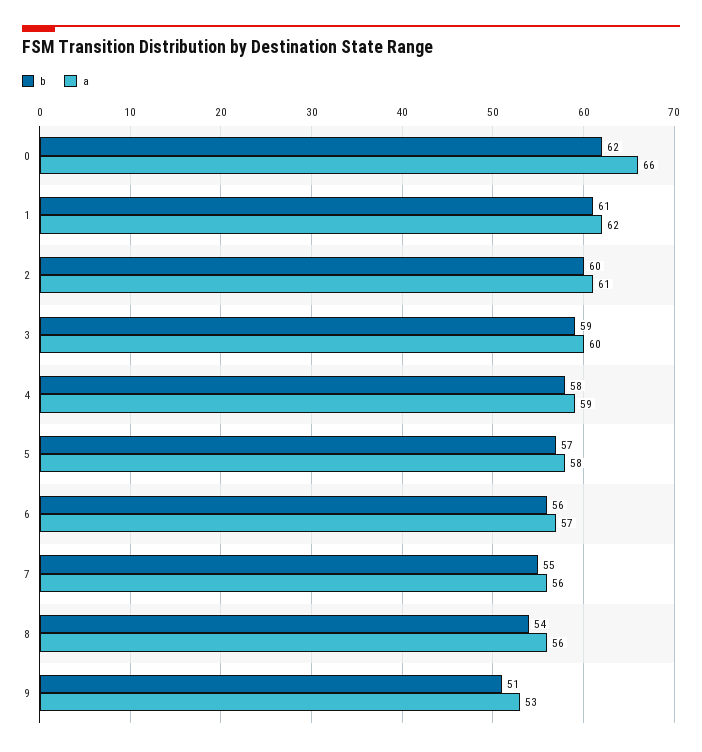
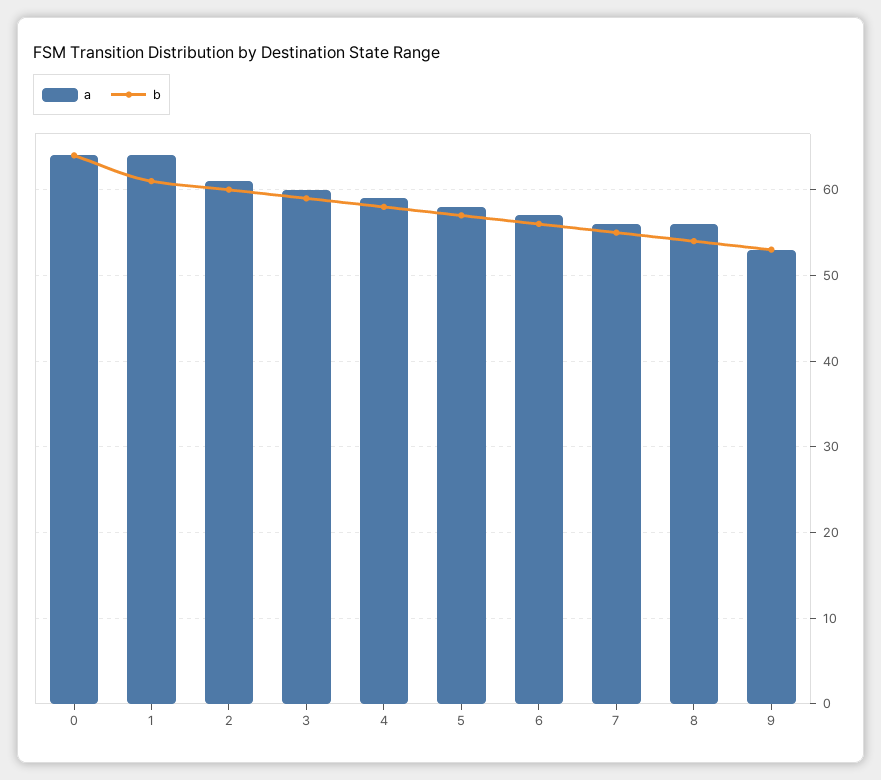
  {
    "b": {
-     "0": 62,
+     "0": 64,
      "1": 61,
      "2": 60,
      "3": 59,
      "4": 58,
      "5": 57,
      "6": 56,
      "7": 55,
      "8": 54,
-     "9": 51
+     "9": 53
    },
    "a": {
-     "0": 66,
+     "0": 64,
-     "1": 62,
+     "1": 64,
      "2": 61,
      "3": 60,
      "4": 59,
      "5": 58,
      "6": 57,
      "7": 56,
      "8": 56,
      "9": 53
    }
  }

